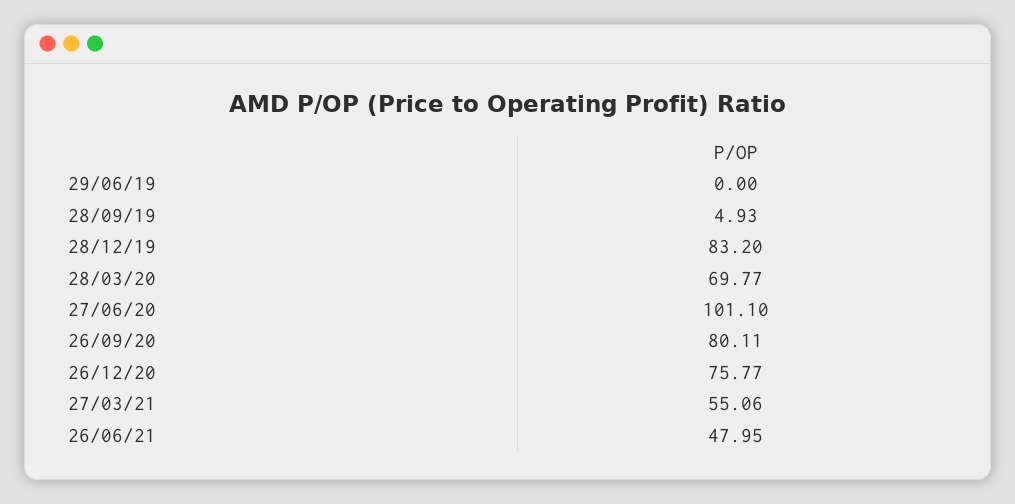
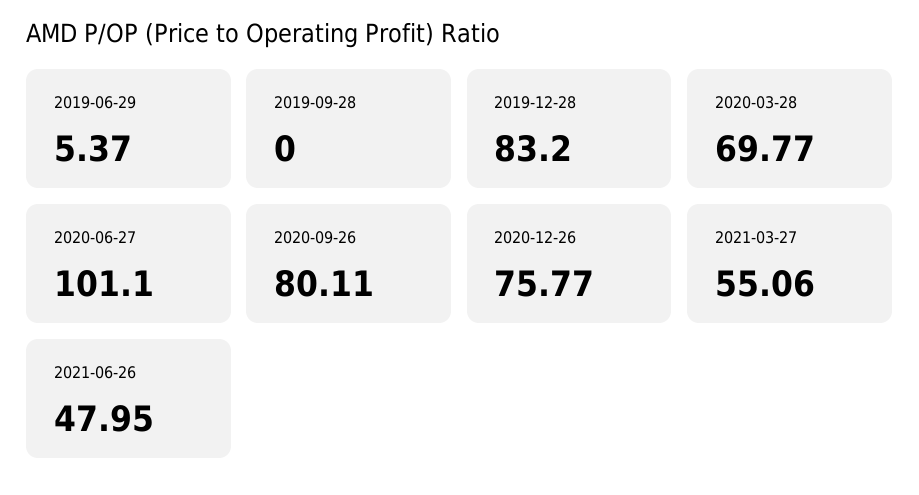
  {
-   "29/06/19": 0,
+   "29/06/19": 5.37,
-   "28/09/19": 4.93,
+   "28/09/19": 0,
    "28/12/19": 83.2,
    "28/03/20": 69.77,
    "27/06/20": 101.1,
    "26/09/20": 80.11,
    "26/12/20": 75.77,
    "27/03/21": 55.06,
    "26/06/21": 47.95
  }

